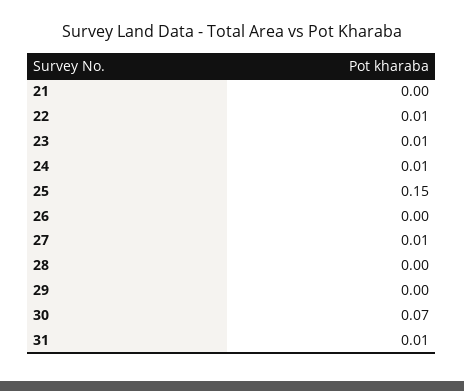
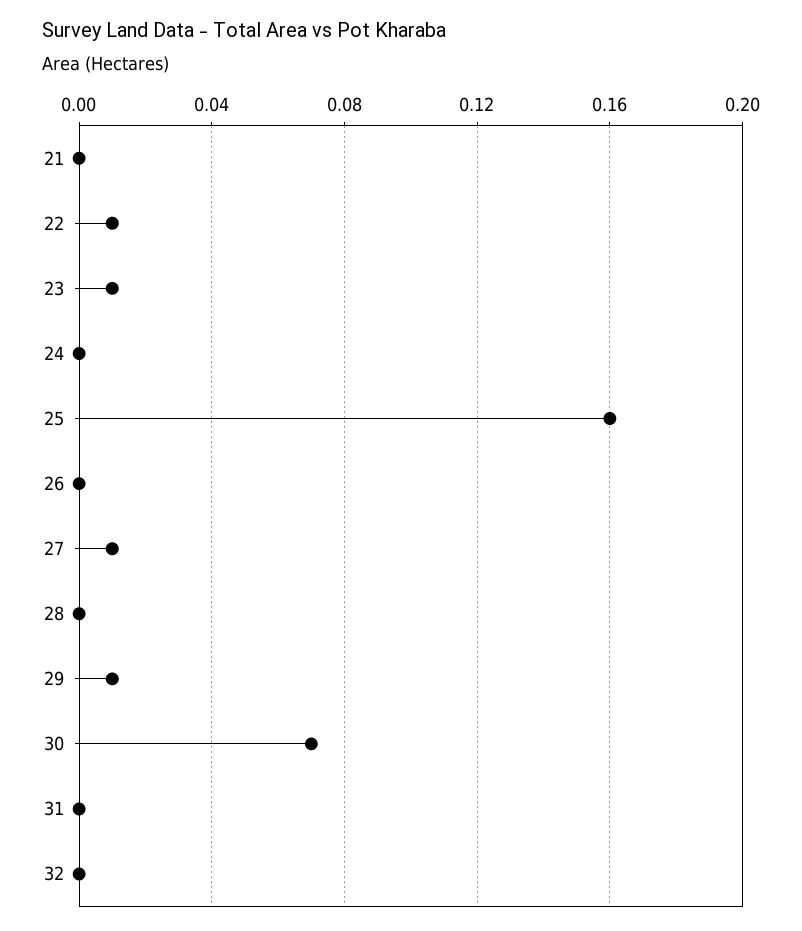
  {
    "21": 0,
    "22": 0.01,
    "23": 0.01,
-   "24": 0.01,
+   "24": 0,
-   "25": 0.15,
+   "25": 0.16,
    "26": 0,
    "27": 0.01,
    "28": 0,
-   "29": 0,
+   "29": 0.01,
    "30": 0.07,
-   "31": 0.01
+   "31": 0,
+   "32": 0
  }

